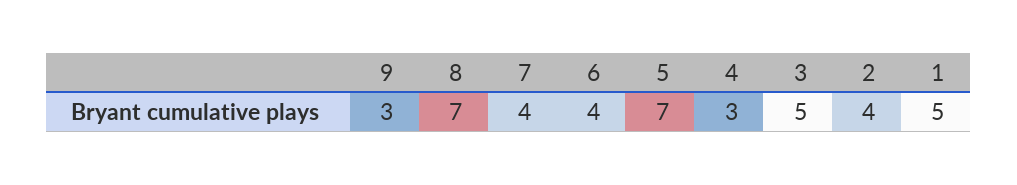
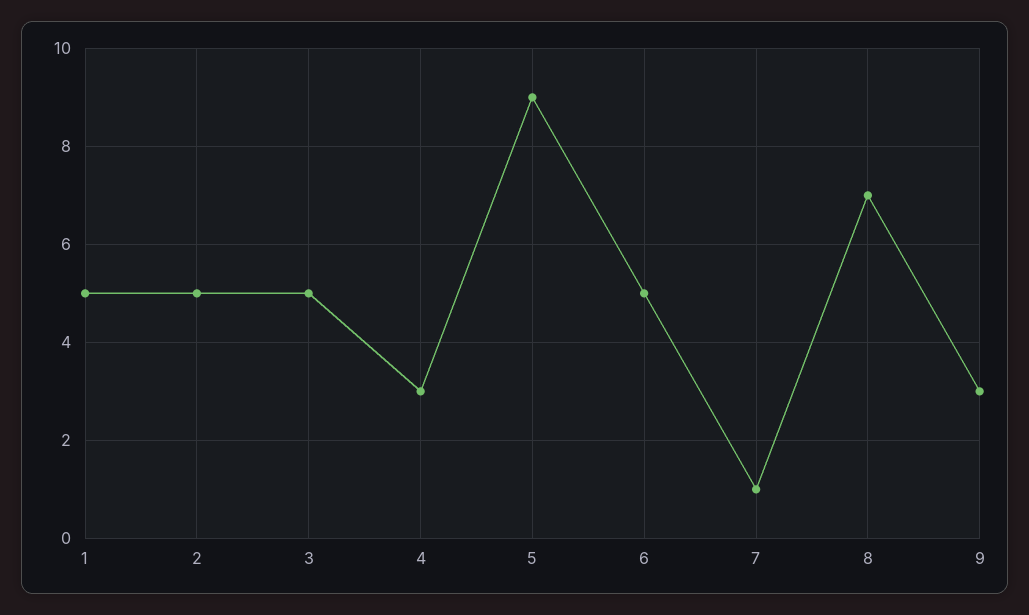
  {
    "9": 3,
    "8": 7,
-   "7": 4,
+   "7": 1,
-   "6": 4,
+   "6": 5,
-   "5": 7,
+   "5": 9,
    "4": 3,
    "3": 5,
-   "2": 4,
+   "2": 5,
    "1": 5
  }

